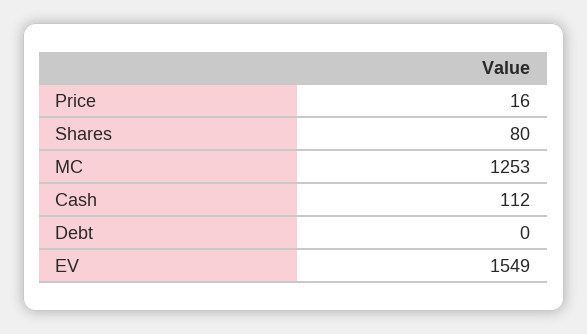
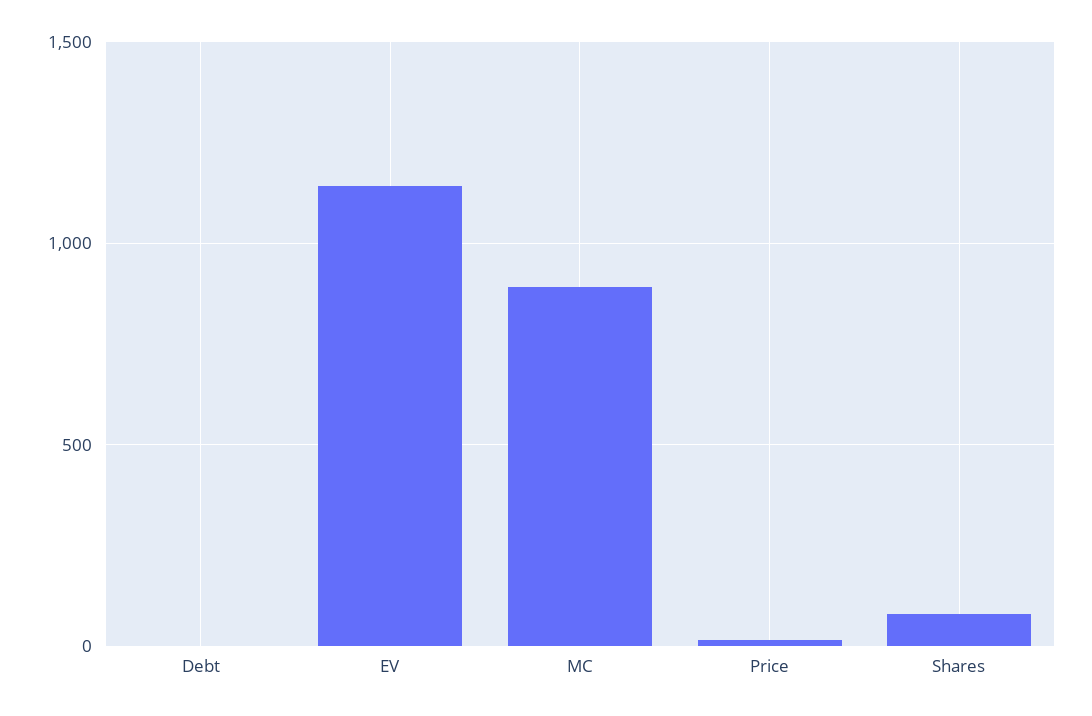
  {
    "Price": 16,
    "Shares": 80,
-   "MC": 1253,
+   "MC": 900,
-   "Cash": 112,
    "Debt": 0,
-   "EV": 1549
+   "EV": 1150
  }

